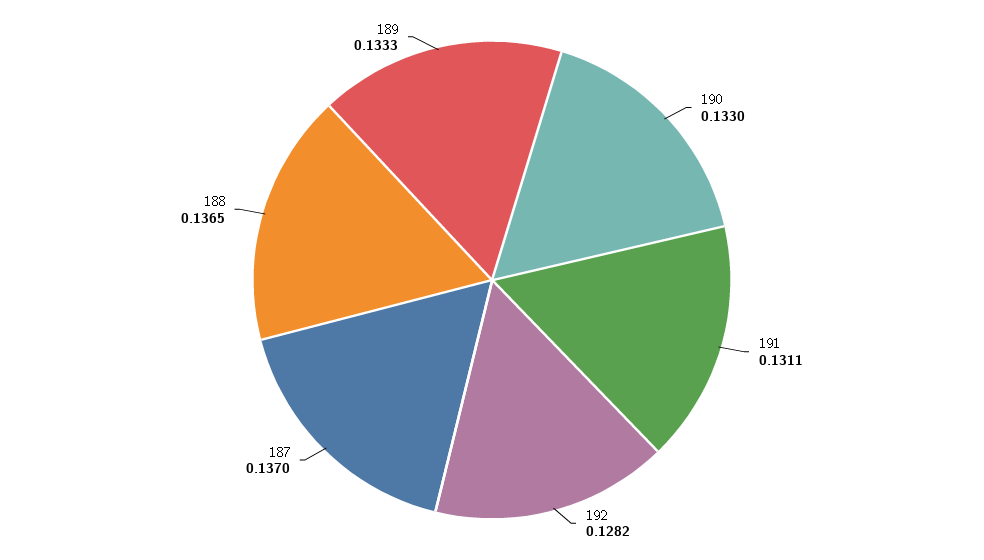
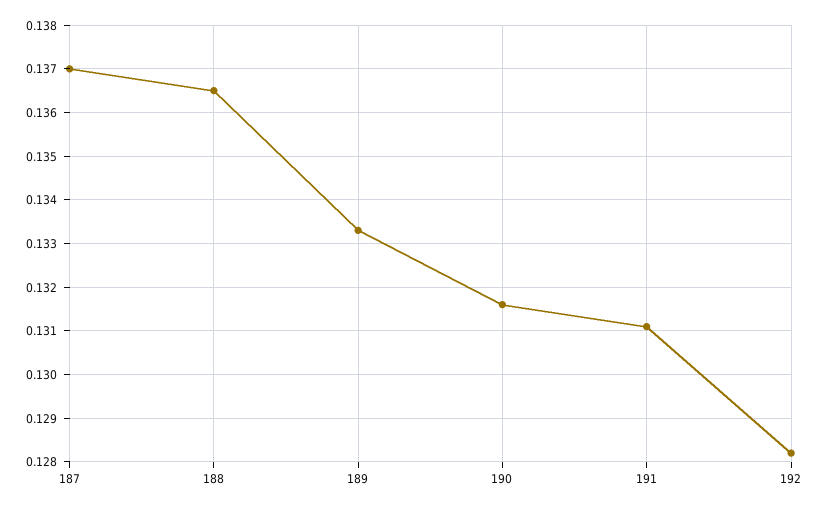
  {
-   "190": 0.133,
+   "190": 0.1315,
    "191": 0.1311,
    "192": 0.1282,
    "187": 0.137,
    "188": 0.1365,
    "189": 0.1333
  }

